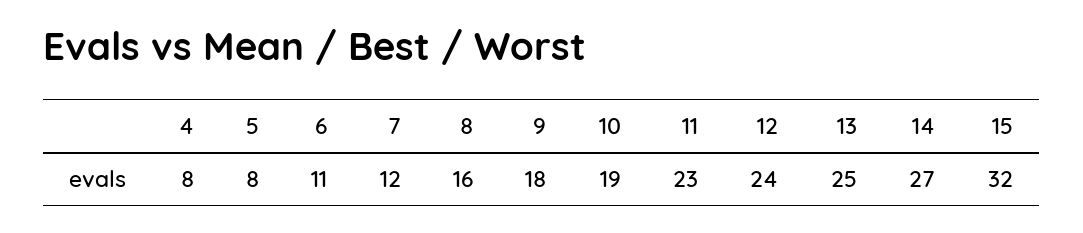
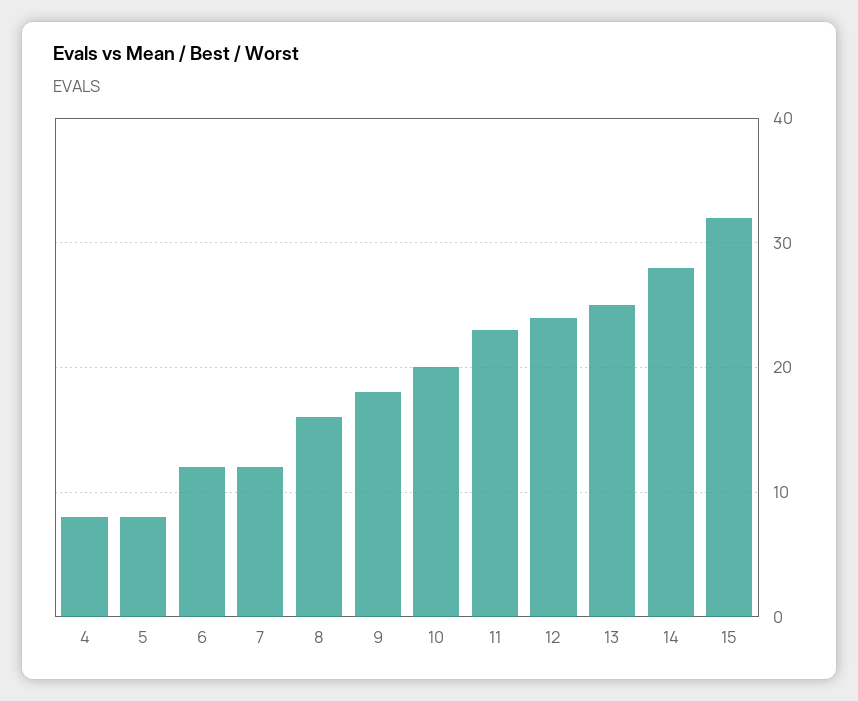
  {
    "4": 8,
    "5": 8,
-   "6": 11,
+   "6": 12,
    "7": 12,
    "8": 16,
    "9": 18,
-   "10": 19,
+   "10": 20,
    "11": 23,
    "12": 24,
    "13": 25,
-   "14": 27,
+   "14": 28,
    "15": 32
  }

